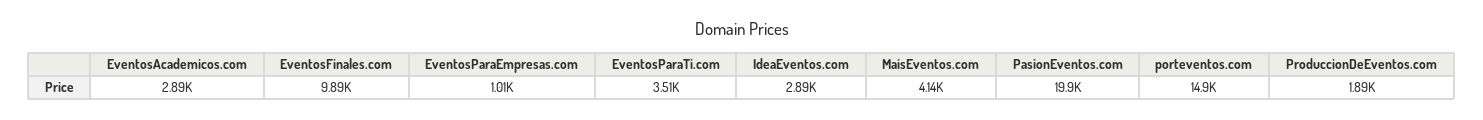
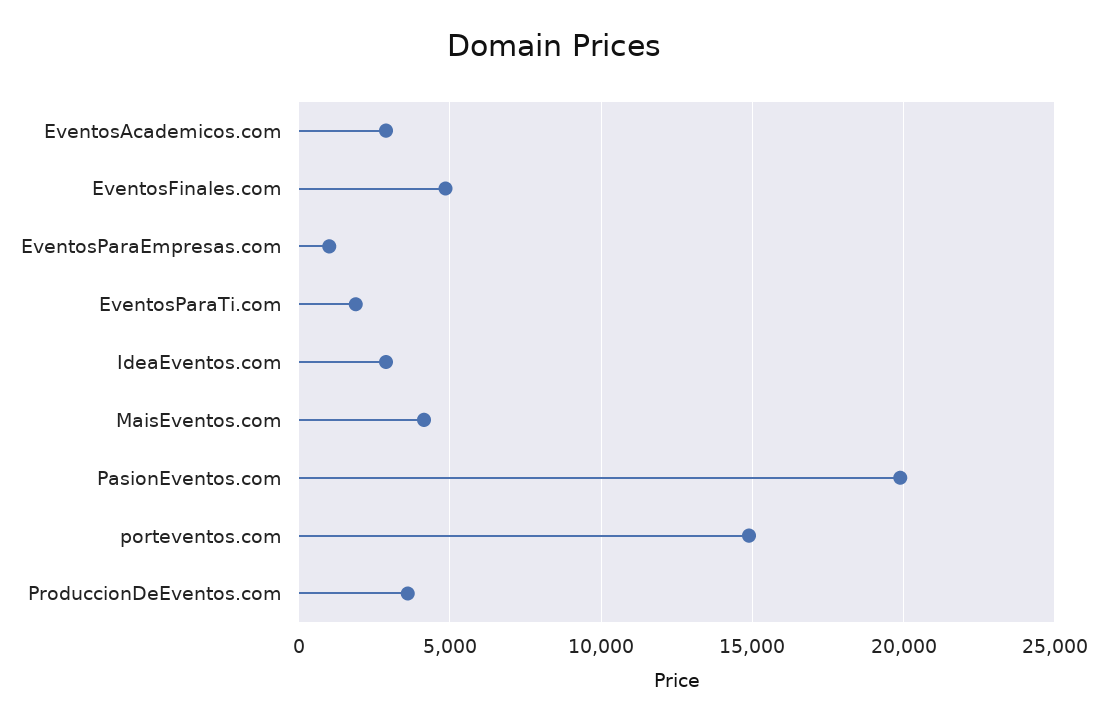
  {
    "EventosAcademicos.com": 2890,
-   "EventosFinales.com": 9890,
+   "EventosFinales.com": 5000,
    "EventosParaEmpresas.com": 1010,
-   "EventosParaTi.com": 3510,
+   "EventosParaTi.com": 2000,
    "IdeaEventos.com": 2890,
    "MaisEventos.com": 4140,
    "PasionEventos.com": 19900,
    "porteventos.com": 14900,
-   "ProduccionDeEventos.com": 1890
+   "ProduccionDeEventos.com": 3500
  }

